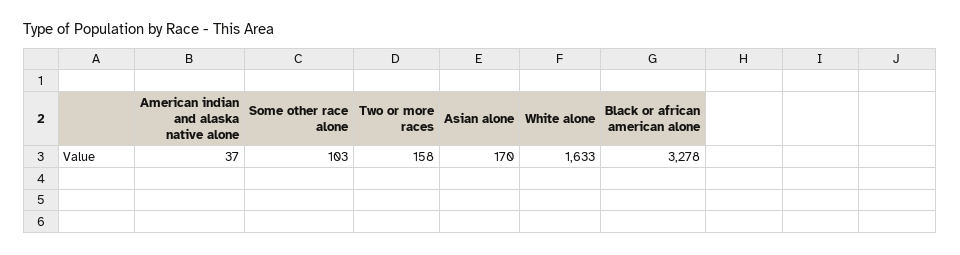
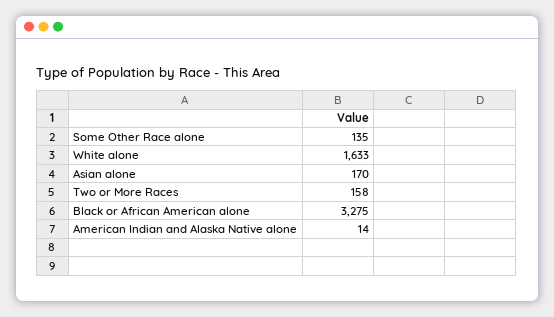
  {
-   "American indian and alaska native alone": 37,
+   "American indian and alaska native alone": 14,
-   "Some other race alone": 103,
+   "Some other race alone": 135,
    "Two or more races": 158,
    "Asian alone": 170,
    "White alone": 1633,
-   "Black or african american alone": 3278
+   "Black or african american alone": 3275
  }

